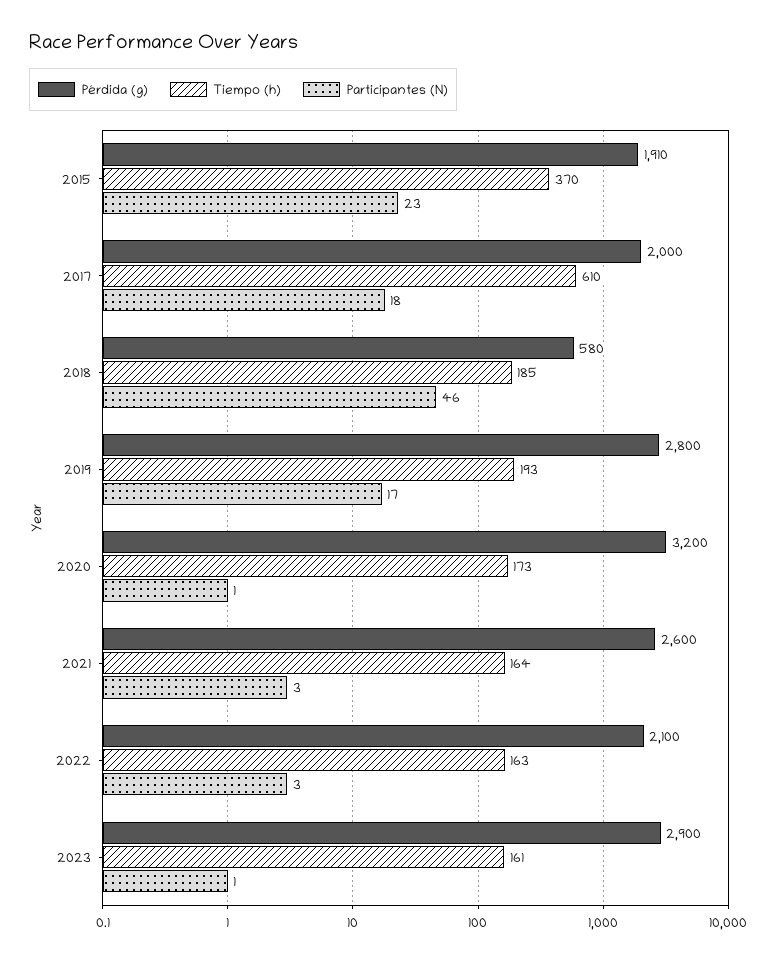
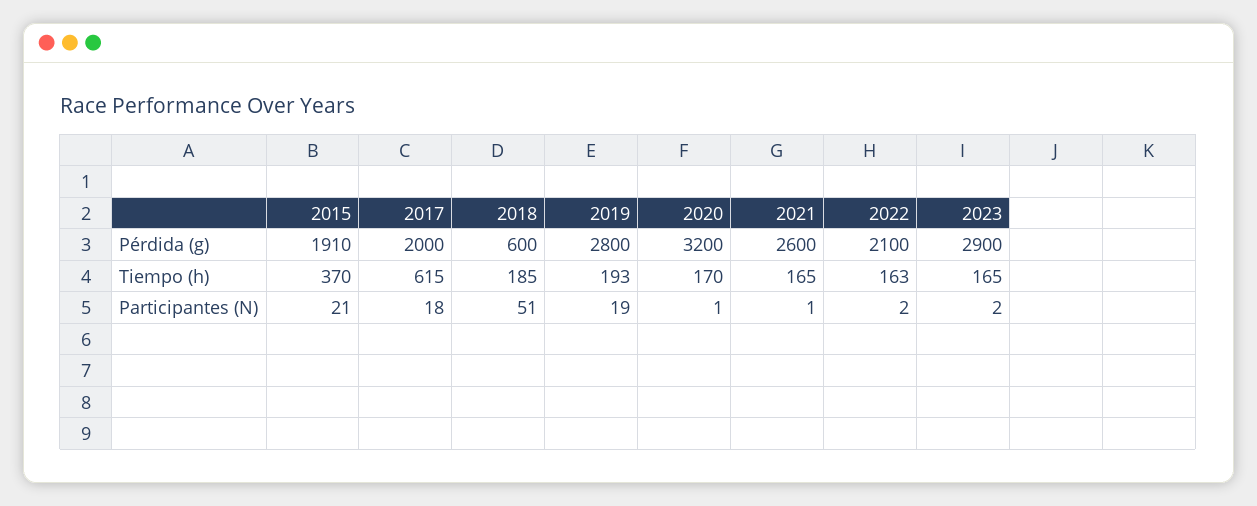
  {
    "Pérdida (g)": {
      "2015": 1910,
      "2017": 2000,
-     "2018": 580,
+     "2018": 600,
      "2019": 2800,
      "2020": 3200,
      "2021": 2600,
      "2022": 2100,
      "2023": 2900
    },
    "Tiempo (h)": {
      "2015": 370,
-     "2017": 610,
+     "2017": 615,
      "2018": 185,
      "2019": 193,
-     "2020": 173,
+     "2020": 170,
-     "2021": 164,
+     "2021": 165,
      "2022": 163,
-     "2023": 161
+     "2023": 165
    },
    "Participantes (N)": {
-     "2015": 23,
+     "2015": 21,
      "2017": 18,
-     "2018": 46,
+     "2018": 51,
-     "2019": 17,
+     "2019": 19,
      "2020": 1,
-     "2021": 3,
+     "2021": 1,
-     "2022": 3,
+     "2022": 2,
-     "2023": 1
+     "2023": 2
    }
  }

